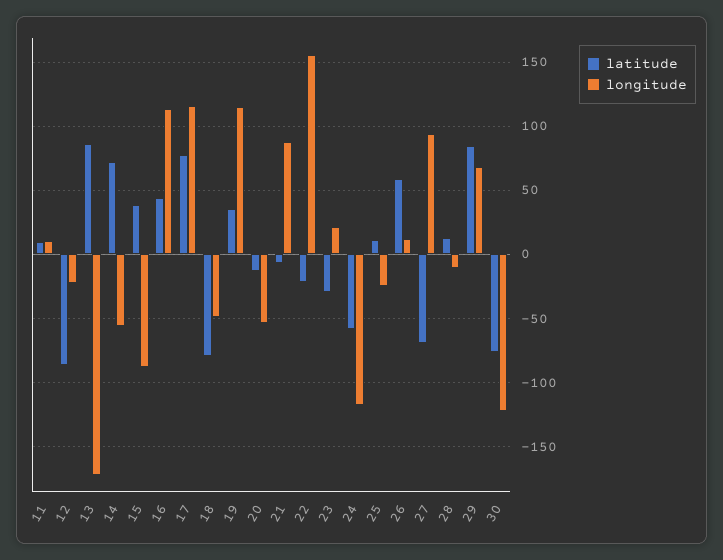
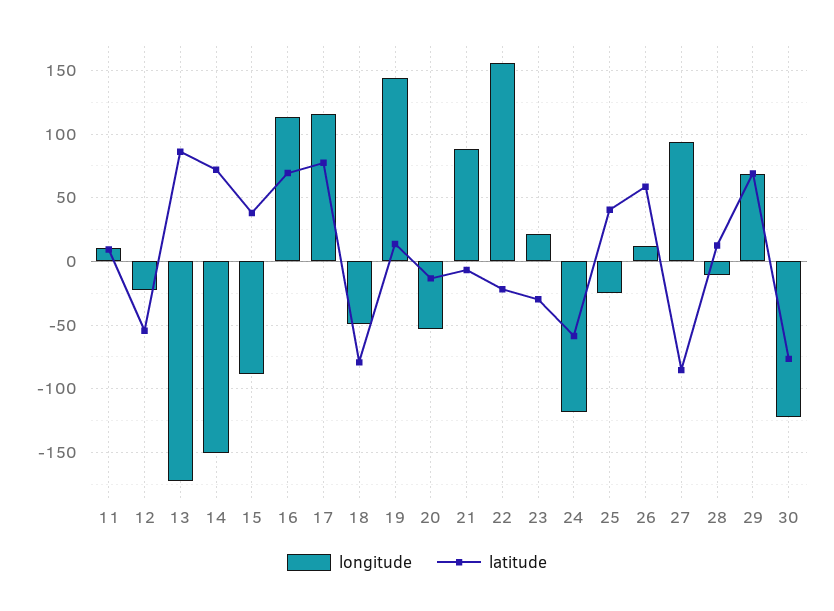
  {
    "latitude": {
      "11": 10,
-     "12": -85,
+     "12": -55,
      "13": 85,
      "14": 70,
      "15": 40,
-     "16": 45,
+     "16": 70,
      "17": 75,
      "18": -80,
-     "19": 35,
+     "19": 15,
      "20": -15,
      "21": -5,
      "22": -20,
      "23": -30,
      "24": -60,
-     "25": 10,
+     "25": 40,
      "26": 60,
-     "27": -70,
+     "27": -85,
      "28": 10,
-     "29": 85,
+     "29": 70,
      "30": -75
    },
    "longitude": {
      "11": 10,
      "12": -25,
      "13": -170,
-     "14": -55,
+     "14": -150,
      "15": -90,
      "16": 115,
      "17": 115,
      "18": -50,
-     "19": 115,
+     "19": 145,
      "20": -55,
      "21": 90,
      "22": 155,
      "23": 20,
      "24": -120,
      "25": -25,
      "26": 10,
      "27": 95,
      "28": -10,
      "29": 70,
      "30": -120
    }
  }

